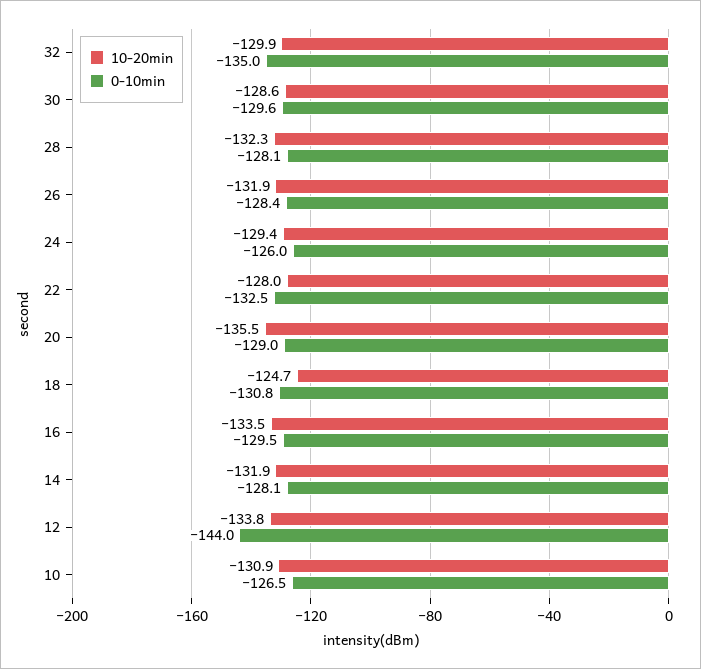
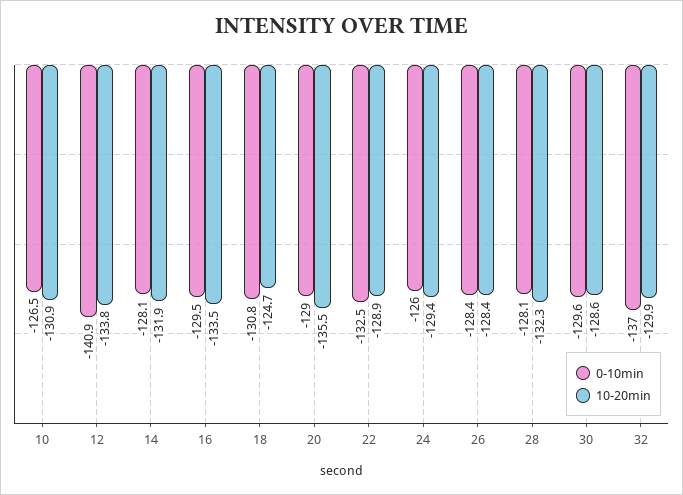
  {
    "10-20min": {
      "32": -129.9,
      "30": -128.6,
      "28": -132.3,
-     "26": -131.9,
+     "26": -128.4,
      "24": -129.4,
-     "22": -128,
+     "22": -128.9,
      "20": -135.5,
      "18": -124.7,
      "16": -133.5,
      "14": -131.9,
      "12": -133.8,
      "10": -130.9
    },
    "0-10min": {
-     "32": -135,
+     "32": -137,
      "30": -129.6,
      "28": -128.1,
      "26": -128.4,
      "24": -126,
      "22": -132.5,
      "20": -129,
      "18": -130.8,
      "16": -129.5,
      "14": -128.1,
-     "12": -144,
+     "12": -140.9,
      "10": -126.5
    }
  }

